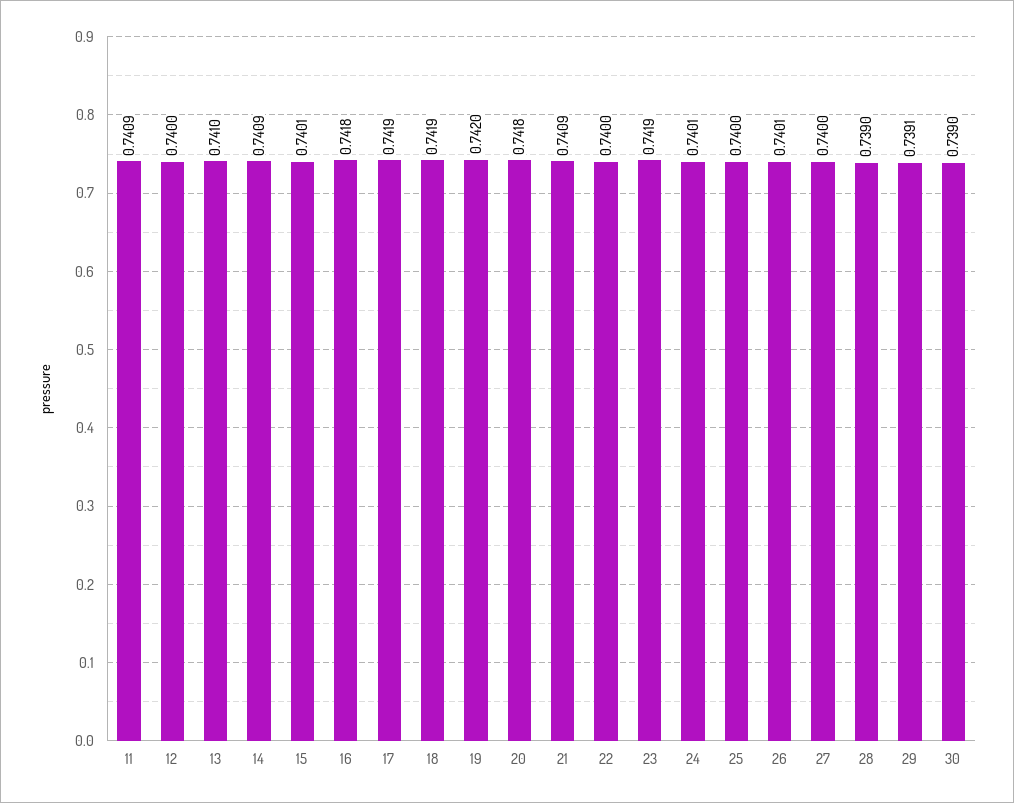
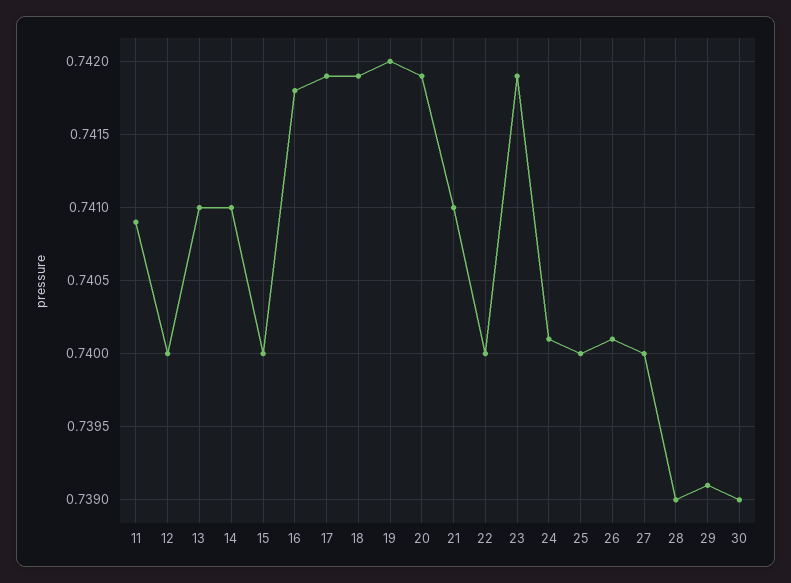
  {
    "11": 0.7409,
    "12": 0.74,
    "13": 0.741,
-   "14": 0.7409,
+   "14": 0.741,
-   "15": 0.7401,
+   "15": 0.74,
    "16": 0.7418,
    "17": 0.7419,
    "18": 0.7419,
    "19": 0.742,
-   "20": 0.7418,
+   "20": 0.7419,
-   "21": 0.7409,
+   "21": 0.741,
    "22": 0.74,
    "23": 0.7419,
    "24": 0.7401,
    "25": 0.74,
    "26": 0.7401,
    "27": 0.74,
    "28": 0.739,
    "29": 0.7391,
    "30": 0.739
  }

